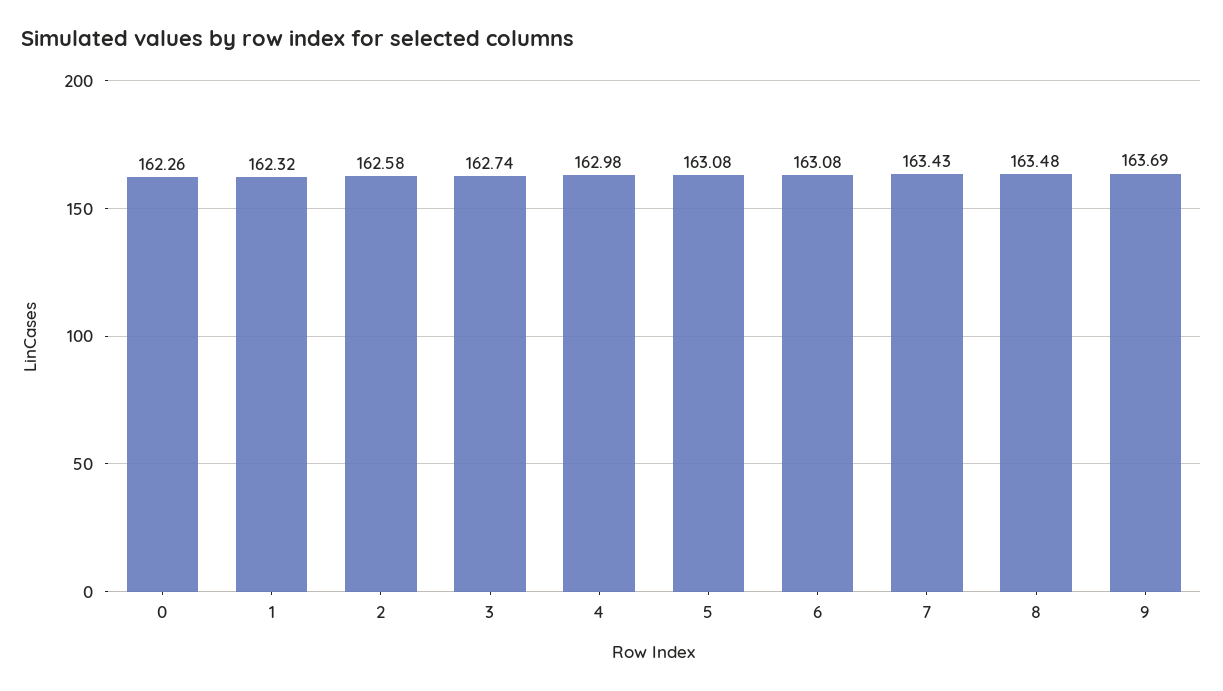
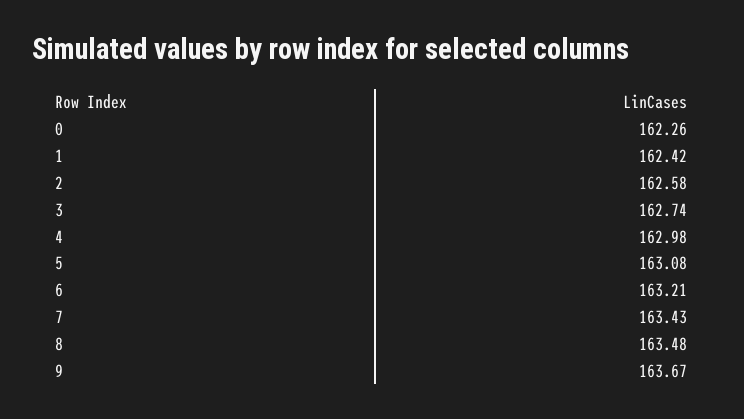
  {
    "0": 162.26,
-   "1": 162.32,
+   "1": 162.42,
    "2": 162.58,
    "3": 162.74,
    "4": 162.98,
    "5": 163.08,
-   "6": 163.08,
+   "6": 163.21,
    "7": 163.43,
    "8": 163.48,
-   "9": 163.69
+   "9": 163.67
  }

